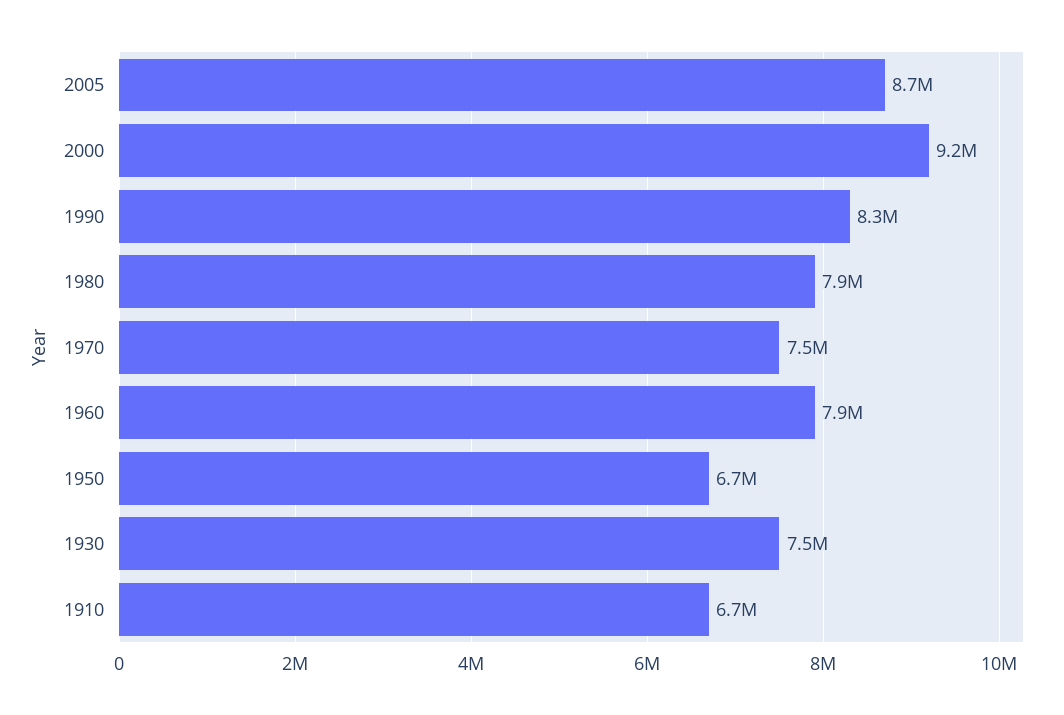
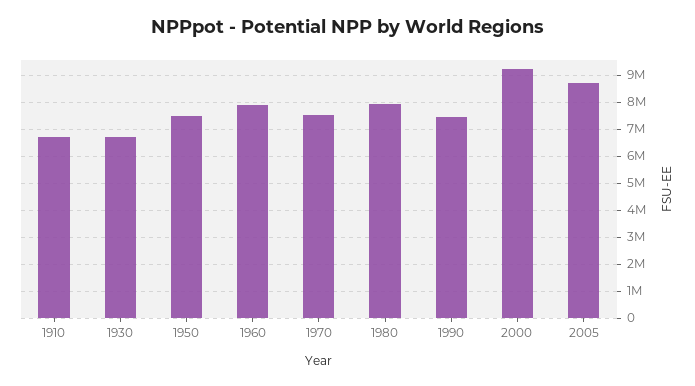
  {
    "2005": 8700000,
    "2000": 9200000,
-   "1990": 8300000,
+   "1990": 7500000,
    "1980": 7900000,
    "1970": 7500000,
    "1960": 7900000,
-   "1950": 6700000,
+   "1950": 7500000,
-   "1930": 7500000,
+   "1930": 6750000,
    "1910": 6700000
  }

